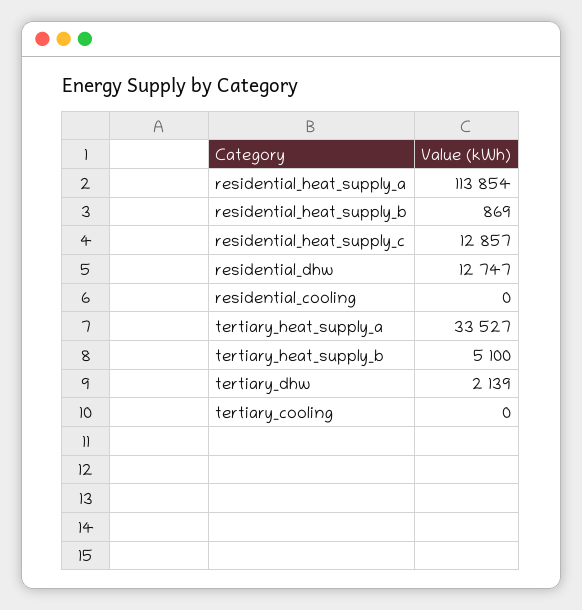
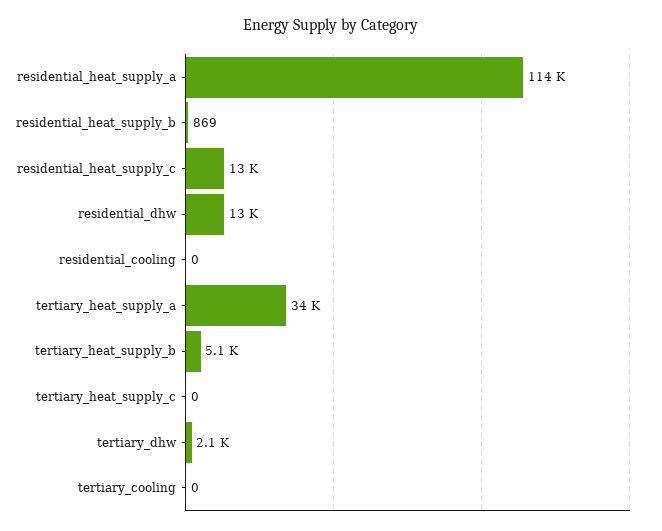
  {
    "residential_heat_supply_a": 113854,
    "residential_heat_supply_b": 869,
    "residential_heat_supply_c": 12857,
    "residential_dhw": 12747,
    "residential_cooling": 0,
    "tertiary_heat_supply_a": 33527,
    "tertiary_heat_supply_b": 5100,
    "tertiary_dhw": 2139,
-   "tertiary_cooling": 0
+   "tertiary_cooling": 0,
+   "tertiary_heat_supply_c": 0
  }

